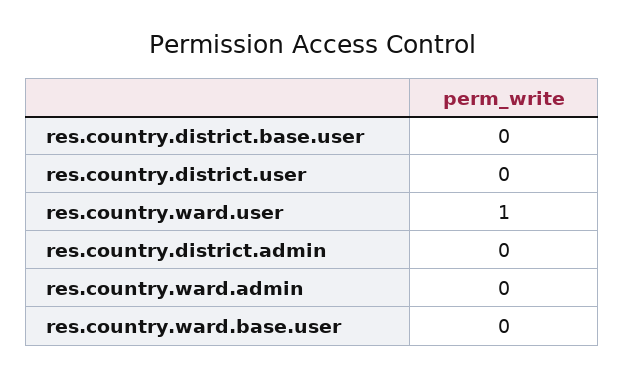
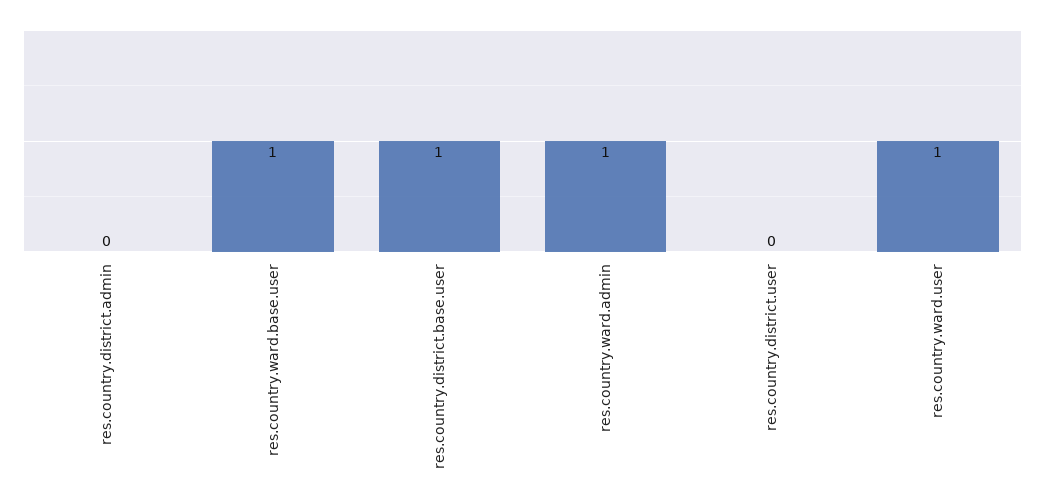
  {
-   "res.country.district.base.user": 0,
+   "res.country.district.base.user": 1,
    "res.country.district.user": 0,
    "res.country.ward.user": 1,
    "res.country.district.admin": 0,
-   "res.country.ward.admin": 0,
+   "res.country.ward.admin": 1,
-   "res.country.ward.base.user": 0
+   "res.country.ward.base.user": 1
  }

